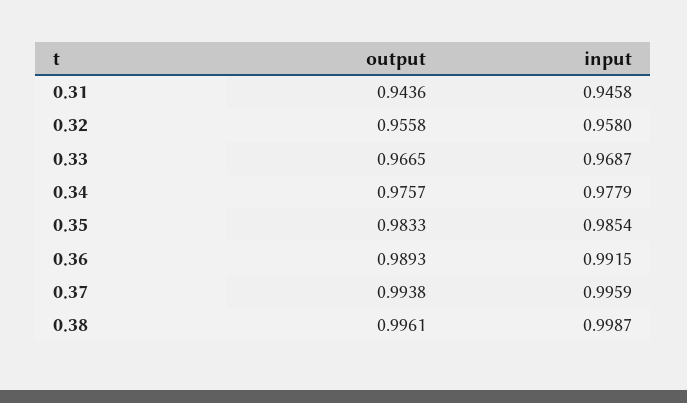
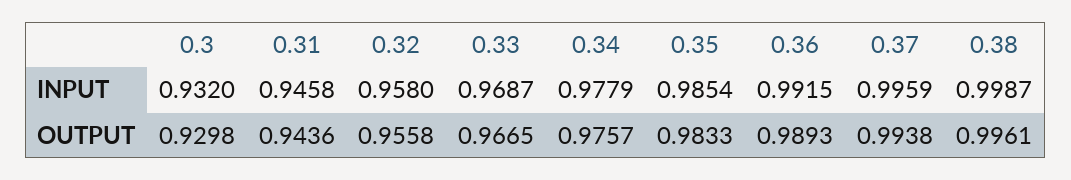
  {
    "output": {
      "0.31": 0.9436,
      "0.32": 0.9558,
      "0.33": 0.9665,
      "0.34": 0.9757,
      "0.35": 0.9833,
      "0.36": 0.9893,
      "0.37": 0.9938,
-     "0.38": 0.9961
+     "0.38": 0.9961,
+     "0.3": 0.9298
    },
    "input": {
      "0.31": 0.9458,
      "0.32": 0.958,
      "0.33": 0.9687,
      "0.34": 0.9779,
      "0.35": 0.9854,
      "0.36": 0.9915,
      "0.37": 0.9959,
-     "0.38": 0.9987
+     "0.38": 0.9987,
+     "0.3": 0.932
    }
  }

